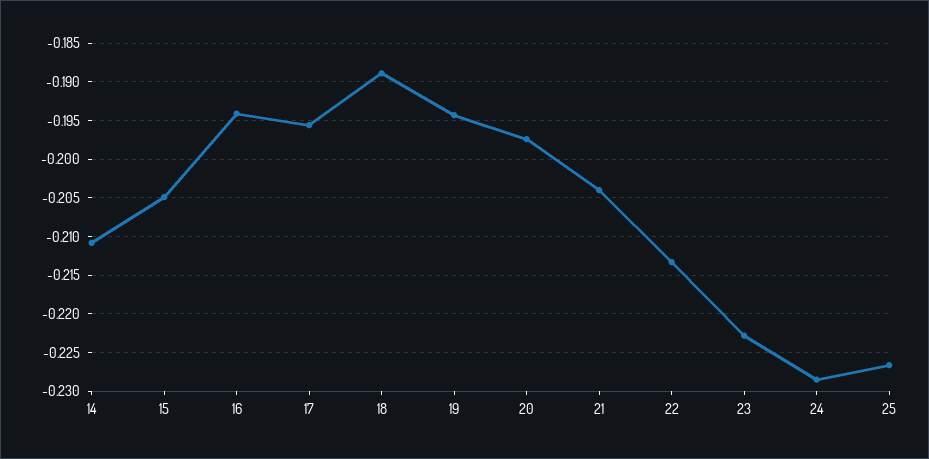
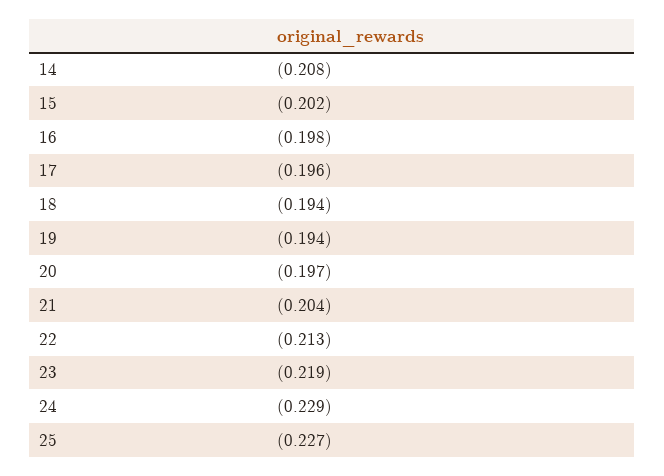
  {
-   "14": -0.211,
+   "14": -0.208,
-   "15": -0.205,
+   "15": -0.202,
-   "16": -0.194,
+   "16": -0.198,
    "17": -0.196,
-   "18": -0.189,
+   "18": -0.194,
    "19": -0.194,
    "20": -0.197,
    "21": -0.204,
    "22": -0.213,
-   "23": -0.223,
+   "23": -0.219,
    "24": -0.229,
    "25": -0.227
  }

